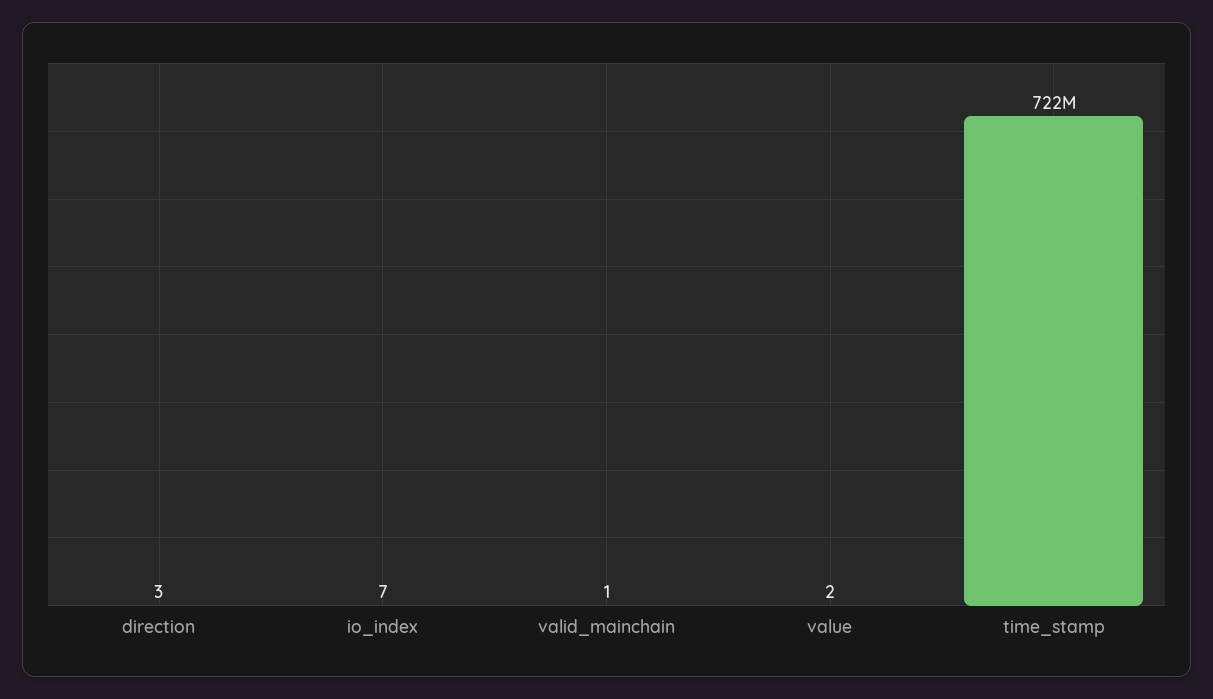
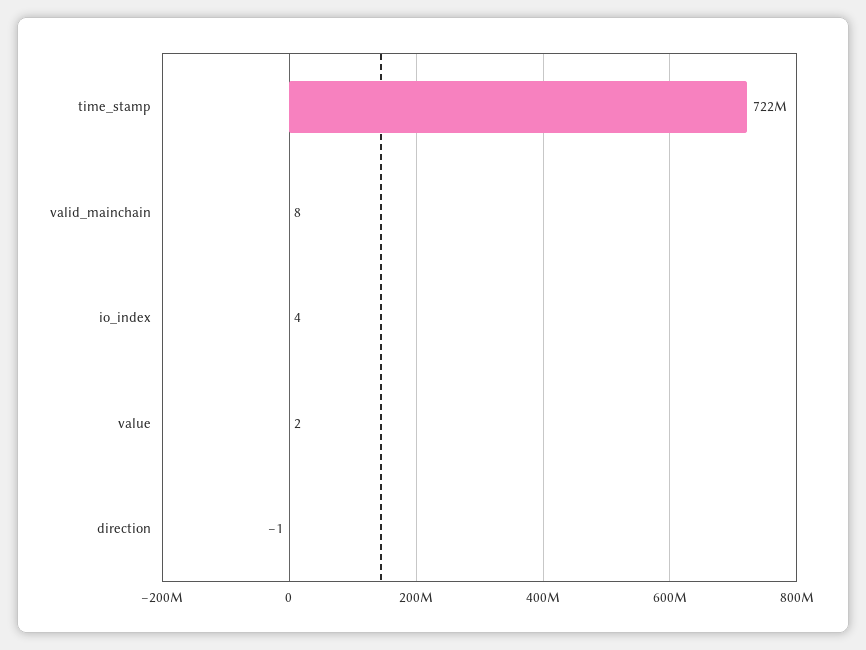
  {
-   "direction": 3,
+   "direction": -1,
-   "io_index": 7,
+   "io_index": 4,
-   "valid_mainchain": 1,
+   "valid_mainchain": 8,
    "value": 2,
    "time_stamp": 722000000
  }

